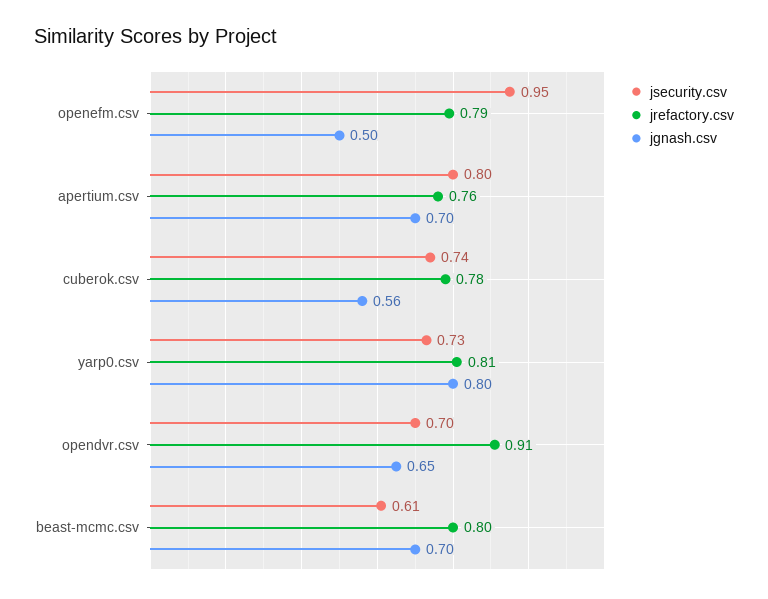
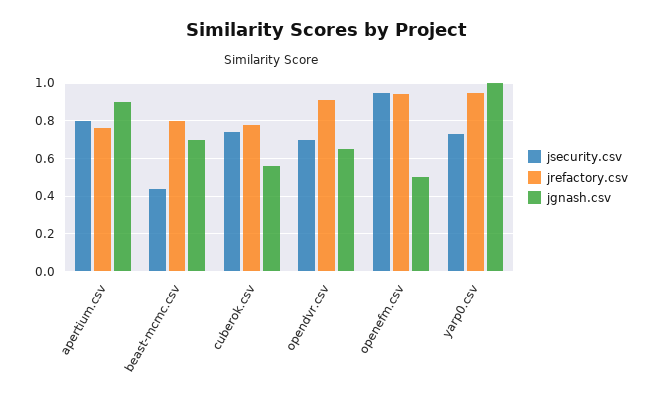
  {
    "jsecurity.csv": {
      "openefm.csv": 0.95,
      "apertium.csv": 0.8,
      "cuberok.csv": 0.74,
      "yarp0.csv": 0.73,
      "opendvr.csv": 0.7,
-     "beast-mcmc.csv": 0.61
+     "beast-mcmc.csv": 0.45
    },
    "jrefactory.csv": {
-     "openefm.csv": 0.79,
+     "openefm.csv": 0.95,
      "apertium.csv": 0.76,
      "cuberok.csv": 0.78,
-     "yarp0.csv": 0.81,
+     "yarp0.csv": 0.95,
      "opendvr.csv": 0.91,
      "beast-mcmc.csv": 0.8
    },
    "jgnash.csv": {
      "openefm.csv": 0.5,
-     "apertium.csv": 0.7,
+     "apertium.csv": 0.9,
      "cuberok.csv": 0.56,
-     "yarp0.csv": 0.8,
+     "yarp0.csv": 1,
      "opendvr.csv": 0.65,
      "beast-mcmc.csv": 0.7
    }
  }

